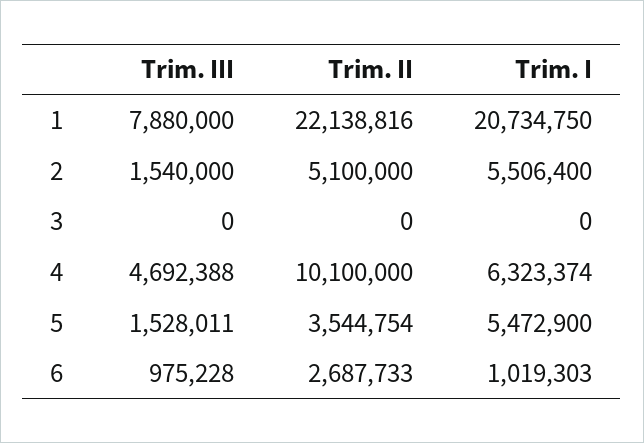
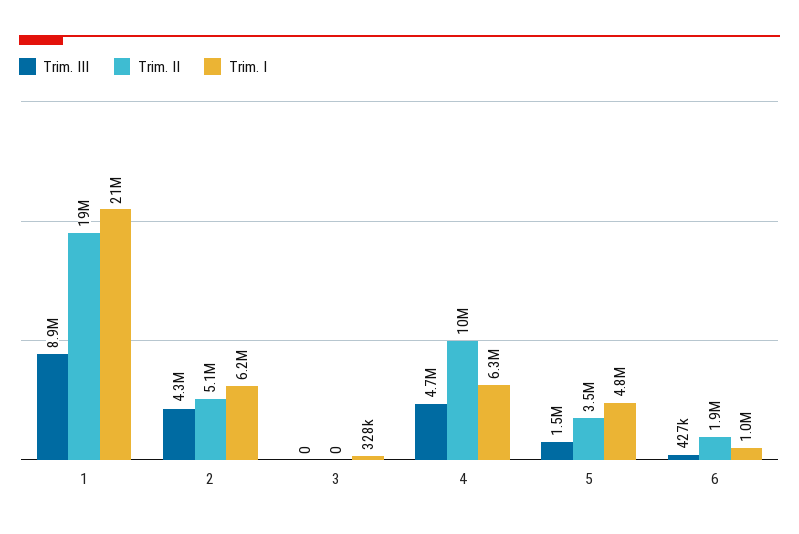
  {
    "Trim. III": {
-     "1": 7880000,
+     "1": 8900000,
-     "2": 1540000,
+     "2": 4300000,
      "3": 0,
      "4": 4692388,
      "5": 1528011,
-     "6": 975228
+     "6": 427000
    },
    "Trim. II": {
-     "1": 22138816,
+     "1": 19000000,
      "2": 5100000,
      "3": 0,
      "4": 10100000,
      "5": 3544754,
-     "6": 2687733
+     "6": 1900000
    },
    "Trim. I": {
      "1": 20734750,
-     "2": 5506400,
+     "2": 6200000,
-     "3": 0,
+     "3": 328000,
      "4": 6323374,
-     "5": 5472900,
+     "5": 4800000,
      "6": 1019303
    }
  }

